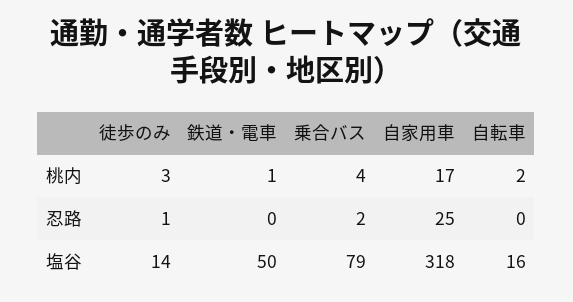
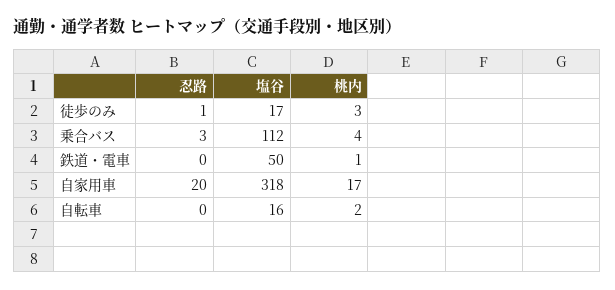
  {
    "徒歩のみ": {
      "桃内": 3,
      "忍路": 1,
-     "塩谷": 14
+     "塩谷": 17
    },
    "鉄道・電車": {
      "桃内": 1,
      "忍路": 0,
      "塩谷": 50
    },
    "乗合バス": {
      "桃内": 4,
-     "忍路": 2,
+     "忍路": 3,
-     "塩谷": 79
+     "塩谷": 112
    },
    "自家用車": {
      "桃内": 17,
-     "忍路": 25,
+     "忍路": 20,
      "塩谷": 318
    },
    "自転車": {
      "桃内": 2,
      "忍路": 0,
      "塩谷": 16
    }
  }

